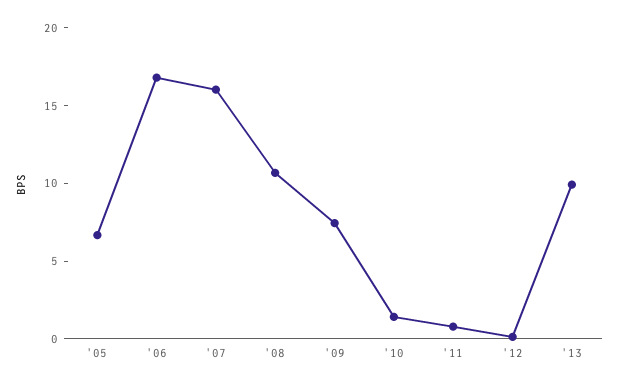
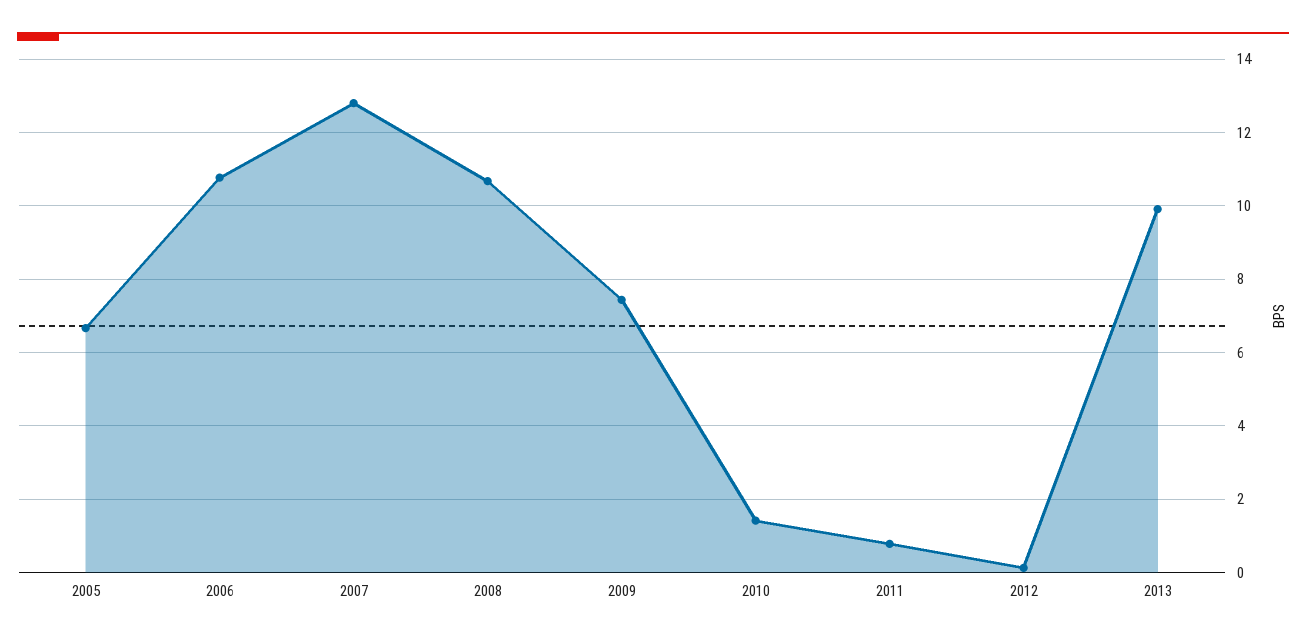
  {
    "'05": 6.6,
-   "'06": 17,
+   "'06": 10.8,
-   "'07": 16,
+   "'07": 12.8,
    "'08": 10.6,
    "'09": 7.4,
    "'10": 1.4,
    "'11": 0.8,
    "'12": 0.2,
    "'13": 10
  }

